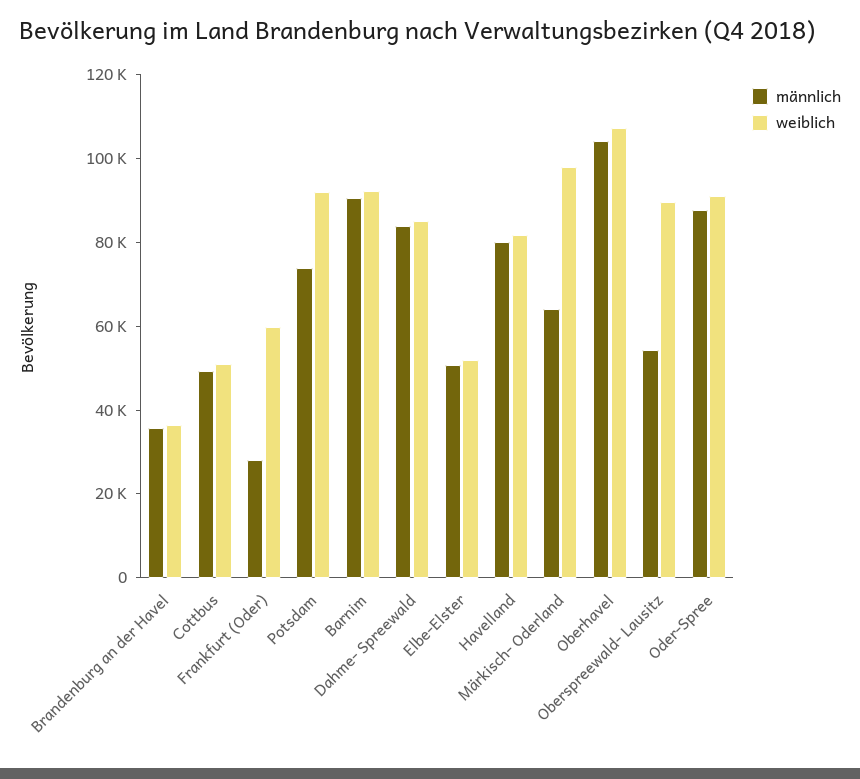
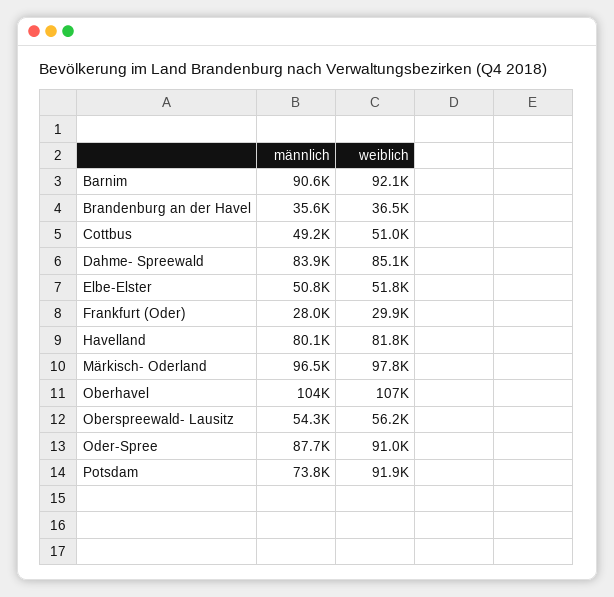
  {
    "männlich": {
      "Brandenburg an der Havel": 35600,
      "Cottbus": 49200,
      "Frankfurt (Oder)": 28000,
      "Potsdam": 73800,
      "Barnim": 90600,
      "Dahme- Spreewald": 83900,
      "Elbe-Elster": 50800,
      "Havelland": 80100,
-     "Märkisch- Oderland": 65000,
+     "Märkisch- Oderland": 96500,
      "Oberhavel": 104000,
      "Oberspreewald- Lausitz": 54300,
      "Oder-Spree": 87700
    },
    "weiblich": {
      "Brandenburg an der Havel": 36500,
      "Cottbus": 51000,
-     "Frankfurt (Oder)": 60000,
+     "Frankfurt (Oder)": 29900,
      "Potsdam": 91900,
      "Barnim": 92100,
      "Dahme- Spreewald": 85100,
      "Elbe-Elster": 51800,
      "Havelland": 81800,
      "Märkisch- Oderland": 97800,
      "Oberhavel": 107000,
-     "Oberspreewald- Lausitz": 90000,
+     "Oberspreewald- Lausitz": 56200,
      "Oder-Spree": 91000
    }
  }

